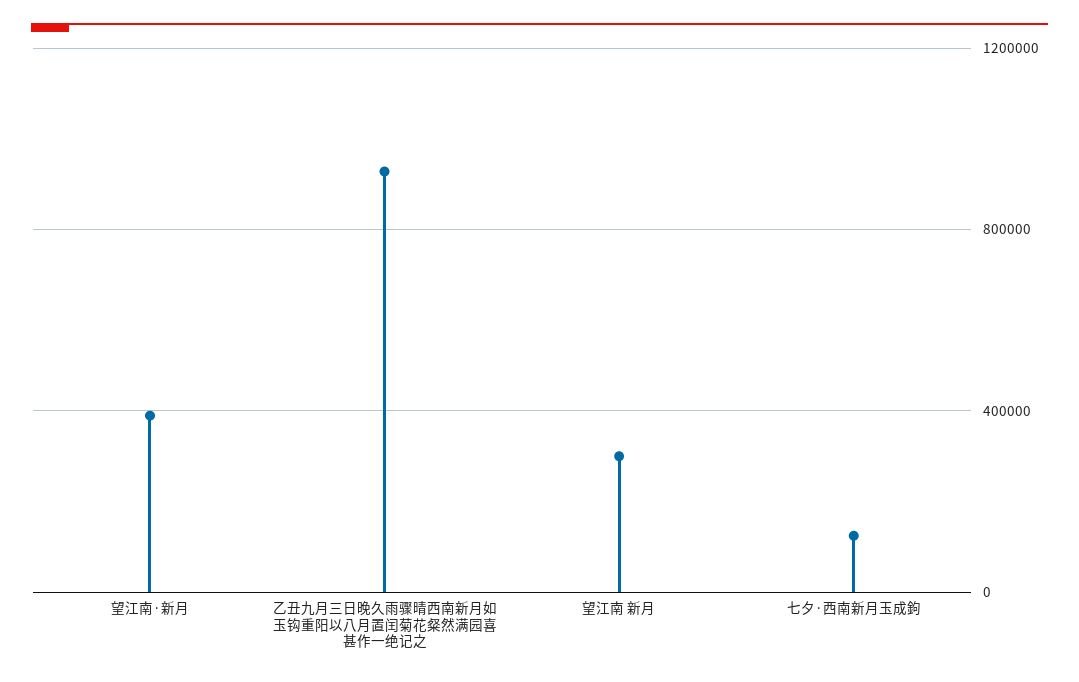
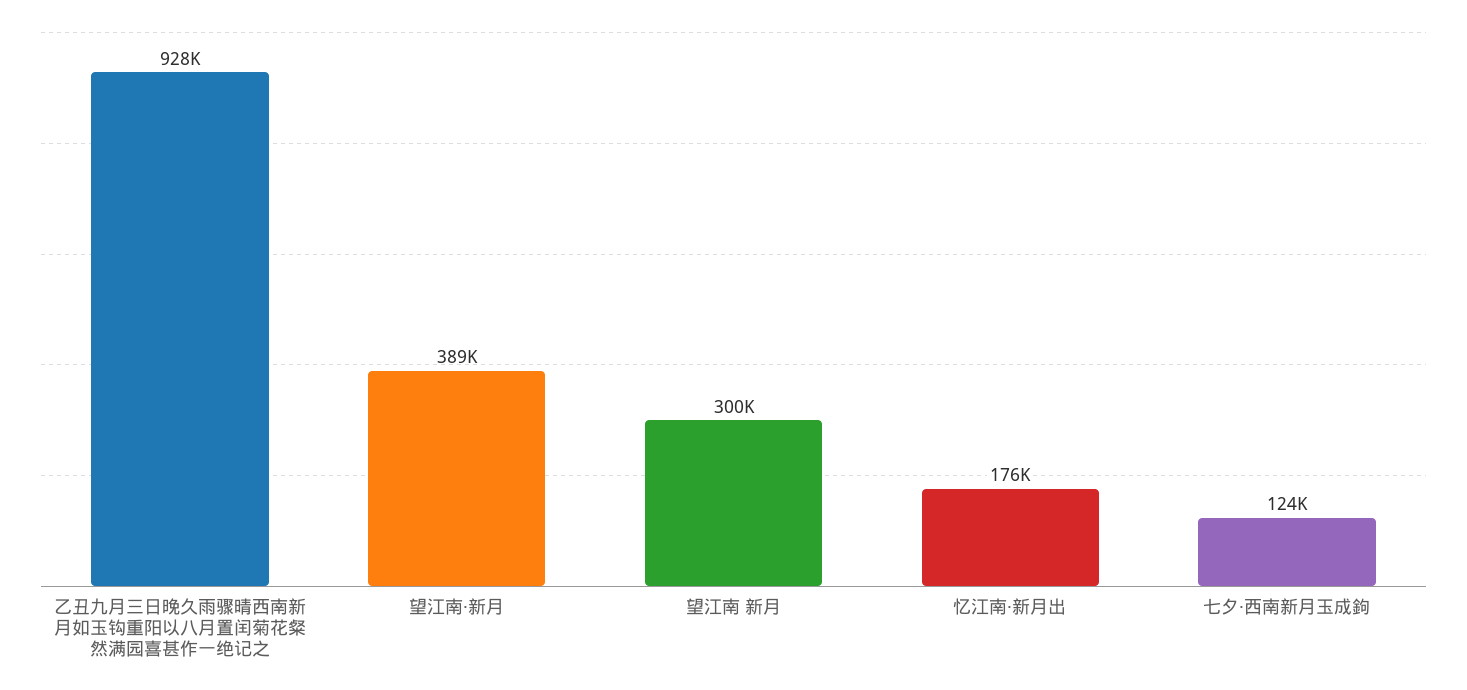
  {
    "望江南·新月": 389000,
    "乙丑九月三日晚久雨骤晴西南新月如玉钩重阳以八月置闰菊花粲然满园喜甚作一绝记之": 928000,
    "望江南 新月": 300000,
-   "七夕·西南新月玉成鉤": 124000
+   "七夕·西南新月玉成鉤": 124000,
+   "忆江南·新月出": 176000
  }

